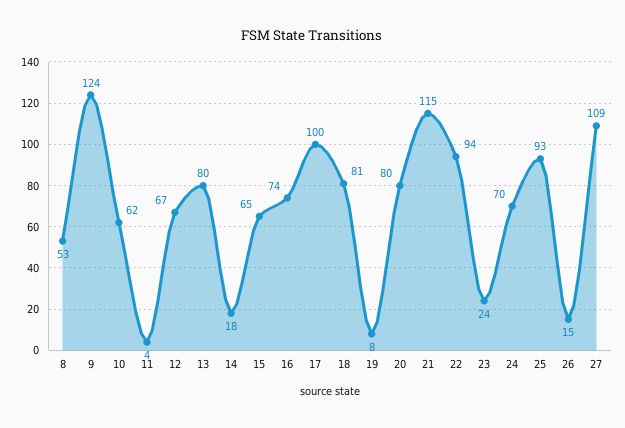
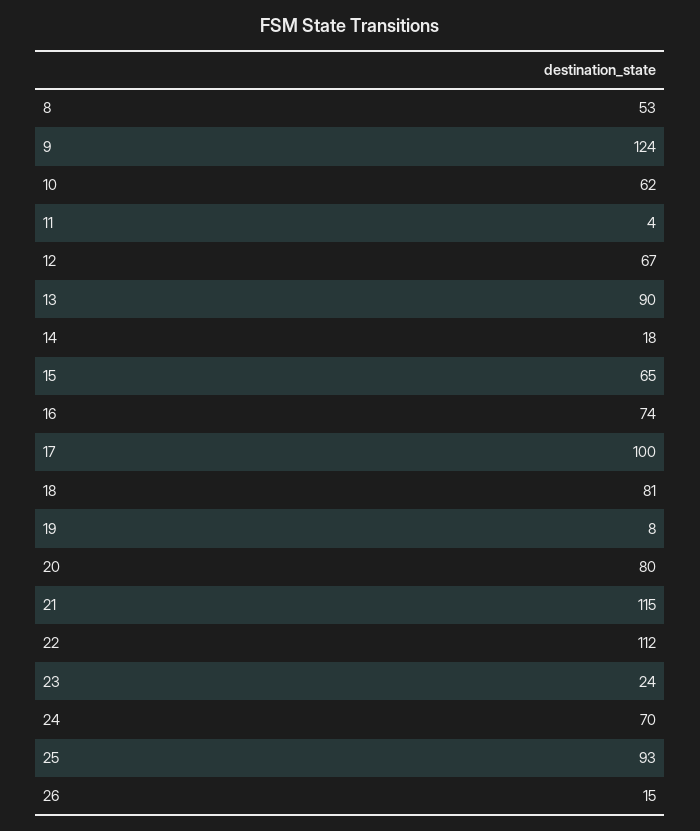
  {
    "8": 53,
    "9": 124,
    "10": 62,
    "11": 4,
    "12": 67,
-   "13": 80,
+   "13": 90,
    "14": 18,
    "15": 65,
    "16": 74,
    "17": 100,
    "18": 81,
    "19": 8,
    "20": 80,
    "21": 115,
-   "22": 94,
+   "22": 112,
    "23": 24,
    "24": 70,
    "25": 93,
-   "26": 15,
+   "26": 15
-   "27": 109
  }

